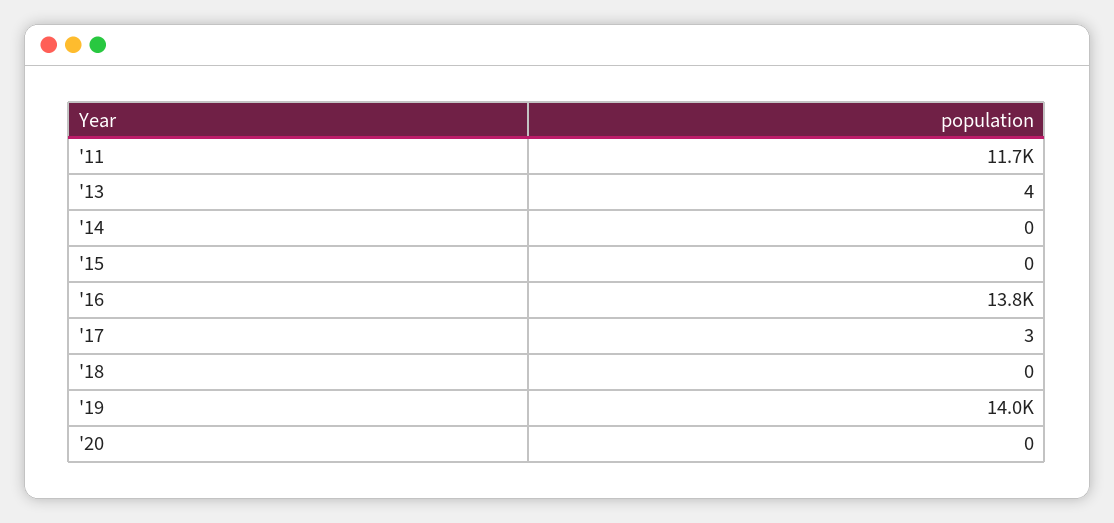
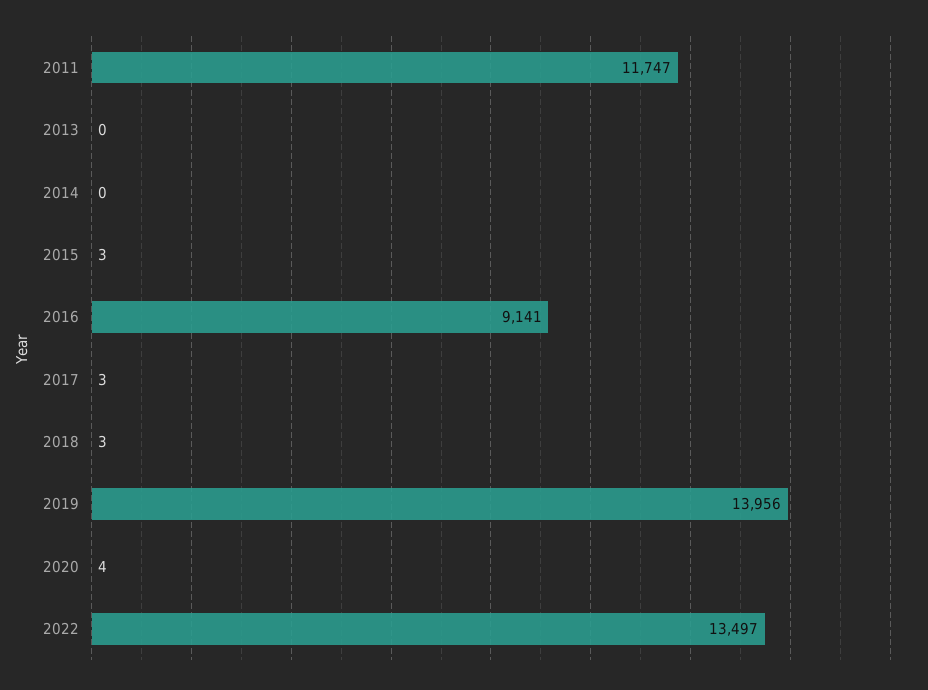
  {
    "'11": 11747,
-   "'13": 4,
+   "'13": 0,
    "'14": 0,
-   "'15": 0,
+   "'15": 3,
-   "'16": 13800,
+   "'16": 9141,
    "'17": 3,
-   "'18": 0,
+   "'18": 3,
    "'19": 13956,
-   "'20": 0
+   "'20": 4,
+   "2022": 13497
  }

